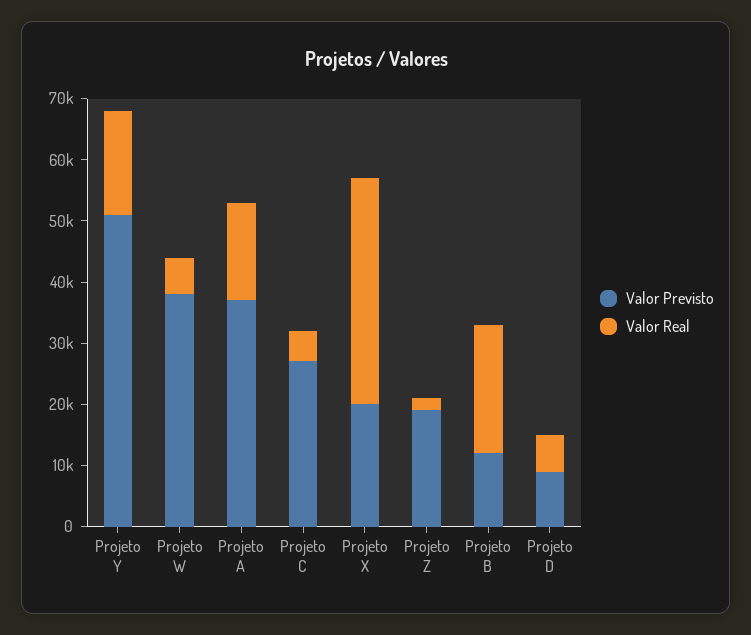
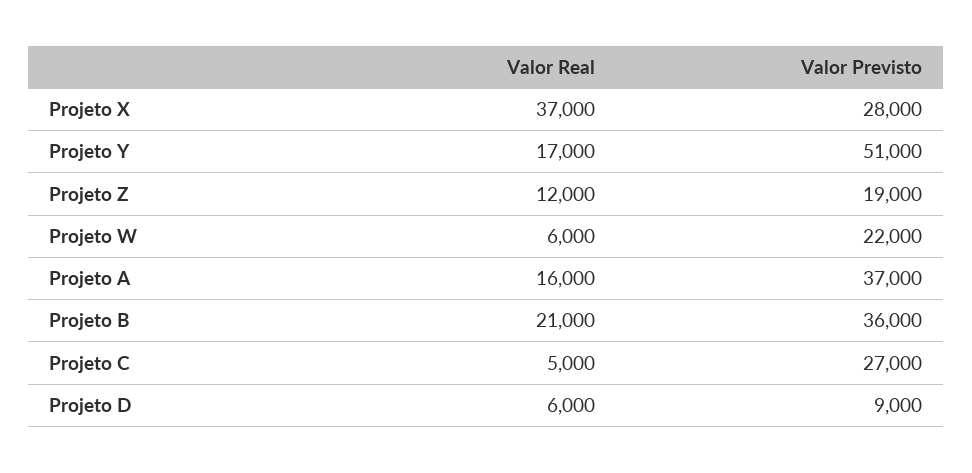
  {
    "Valor Previsto": {
      "Projeto Y": 51000,
-     "Projeto W": 38000,
+     "Projeto W": 22000,
      "Projeto A": 37000,
      "Projeto C": 27000,
-     "Projeto X": 20000,
+     "Projeto X": 28000,
      "Projeto Z": 19000,
-     "Projeto B": 12000,
+     "Projeto B": 36000,
      "Projeto D": 9000
    },
    "Valor Real": {
      "Projeto Y": 17000,
      "Projeto W": 6000,
      "Projeto A": 16000,
      "Projeto C": 5000,
      "Projeto X": 37000,
-     "Projeto Z": 2000,
+     "Projeto Z": 12000,
      "Projeto B": 21000,
      "Projeto D": 6000
    }
  }

